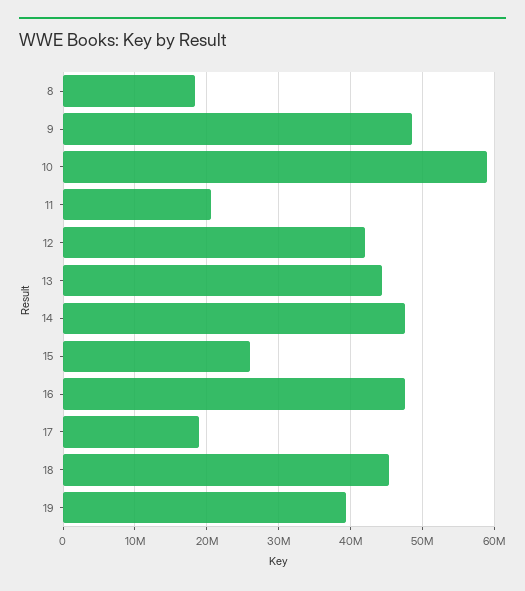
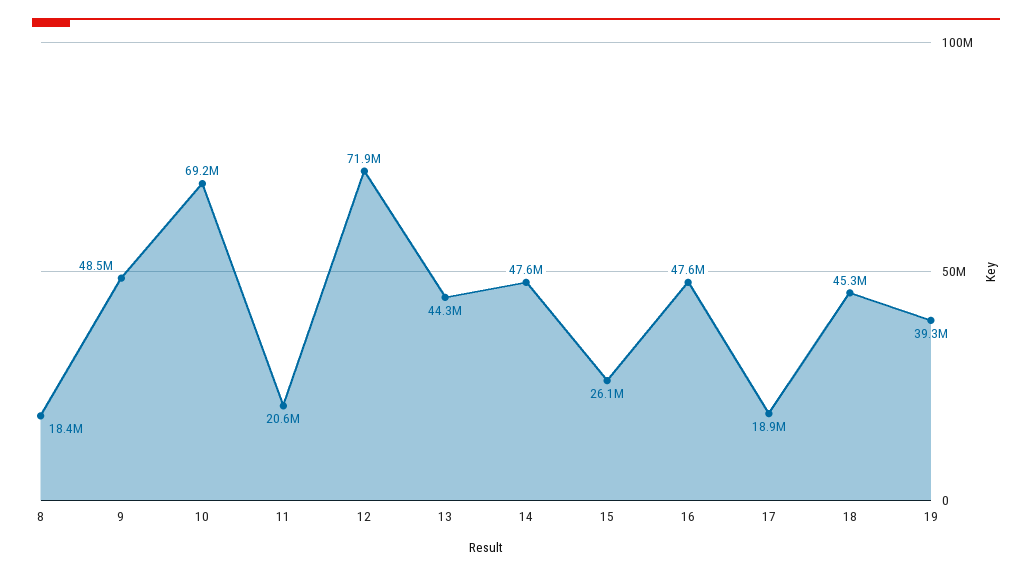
  {
    "8": 18400000,
    "9": 48500000,
-   "10": 59000000,
+   "10": 69200000,
    "11": 20600000,
-   "12": 42000000,
+   "12": 71900000,
    "13": 44300000,
    "14": 47600000,
    "15": 26100000,
    "16": 47600000,
    "17": 18900000,
    "18": 45300000,
    "19": 39300000
  }

